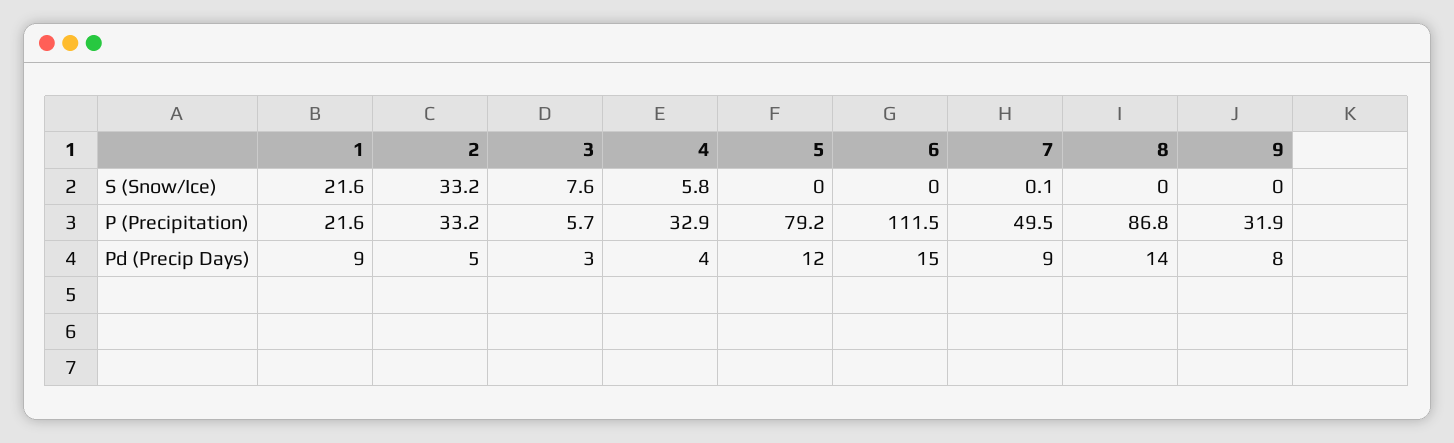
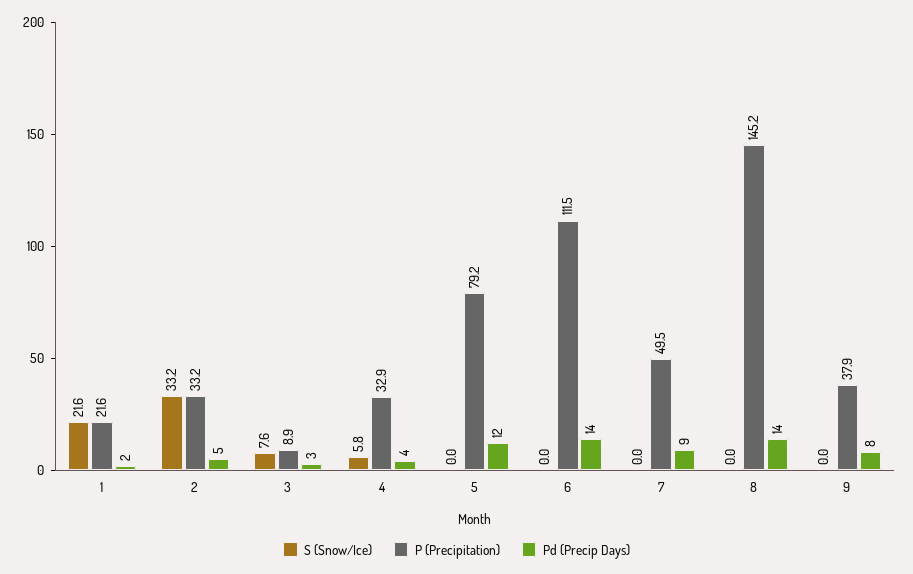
  {
    "S (Snow/Ice)": {
      "1": 21.6,
      "2": 33.2,
      "3": 7.6,
      "4": 5.8,
      "5": 0,
      "6": 0,
-     "7": 0.1,
+     "7": 0,
      "8": 0,
      "9": 0
    },
    "P (Precipitation)": {
      "1": 21.6,
      "2": 33.2,
-     "3": 5.7,
+     "3": 8.9,
      "4": 32.9,
      "5": 79.2,
      "6": 111.5,
      "7": 49.5,
-     "8": 86.8,
+     "8": 145.2,
-     "9": 31.9
+     "9": 37.9
    },
    "Pd (Precip Days)": {
-     "1": 9,
+     "1": 2,
      "2": 5,
      "3": 3,
      "4": 4,
      "5": 12,
-     "6": 15,
+     "6": 14,
      "7": 9,
      "8": 14,
      "9": 8
    }
  }

